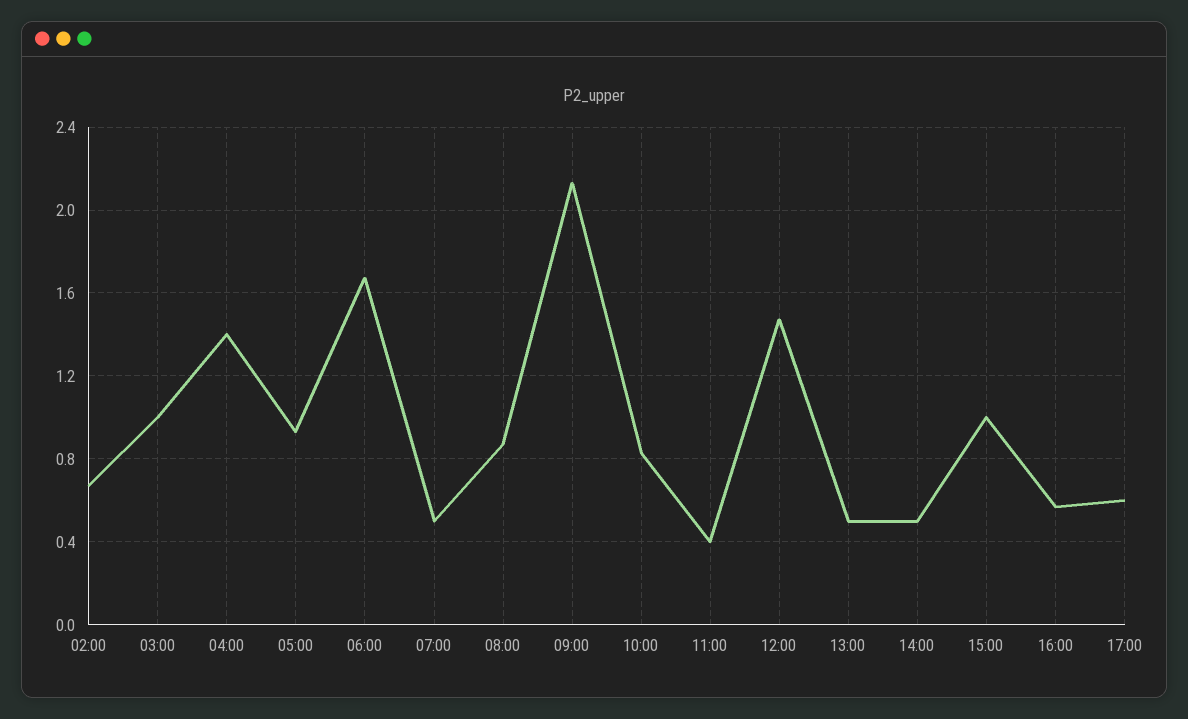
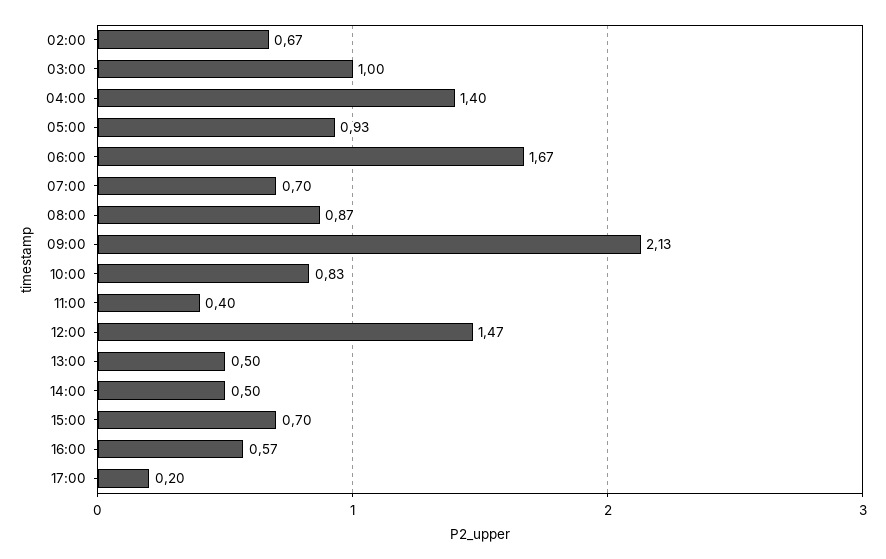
  {
    "02:00": 0.67,
    "03:00": 1,
    "04:00": 1.4,
    "05:00": 0.93,
    "06:00": 1.67,
-   "07:00": 0.5,
+   "07:00": 0.7,
    "08:00": 0.87,
    "09:00": 2.13,
    "10:00": 0.83,
    "11:00": 0.4,
    "12:00": 1.47,
    "13:00": 0.5,
    "14:00": 0.5,
-   "15:00": 1,
+   "15:00": 0.7,
    "16:00": 0.57,
-   "17:00": 0.6
+   "17:00": 0.2
  }

